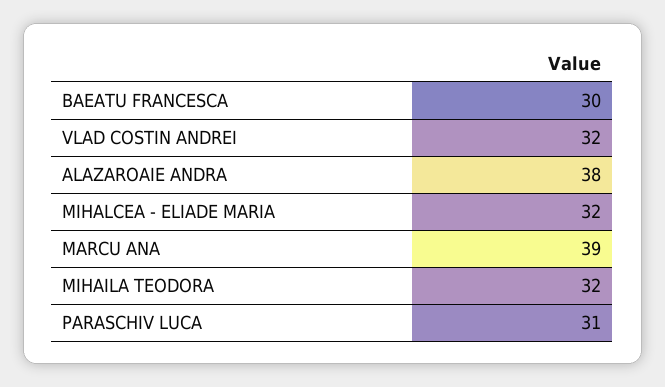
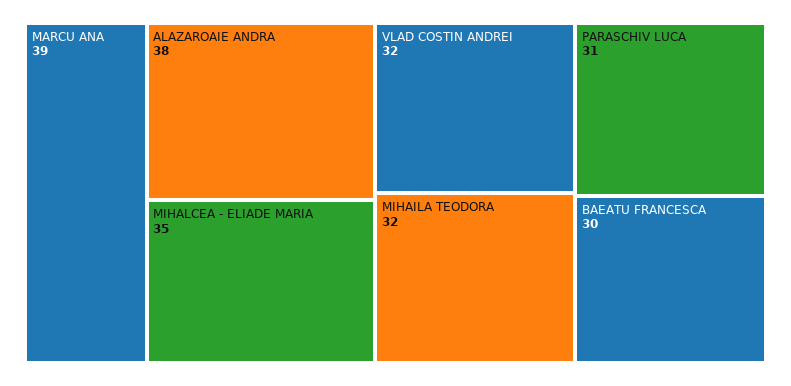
  {
    "BAEATU FRANCESCA": 30,
    "VLAD COSTIN ANDREI": 32,
    "ALAZAROAIE ANDRA": 38,
-   "MIHALCEA - ELIADE MARIA": 32,
+   "MIHALCEA - ELIADE MARIA": 35,
    "MARCU ANA": 39,
    "MIHAILA TEODORA": 32,
    "PARASCHIV LUCA": 31
  }

